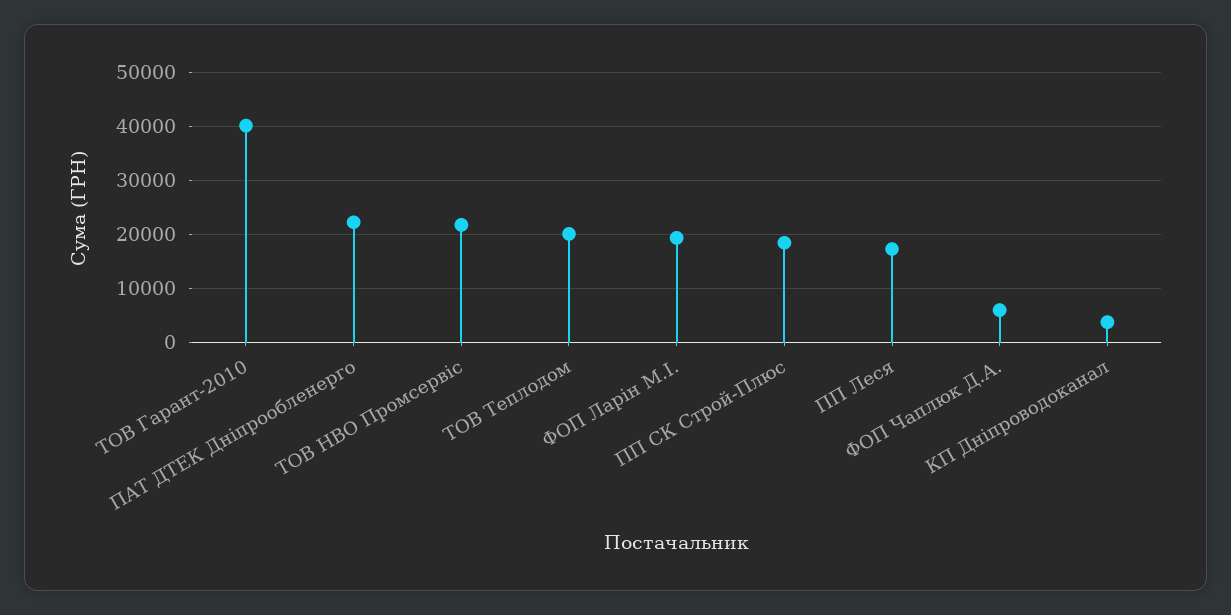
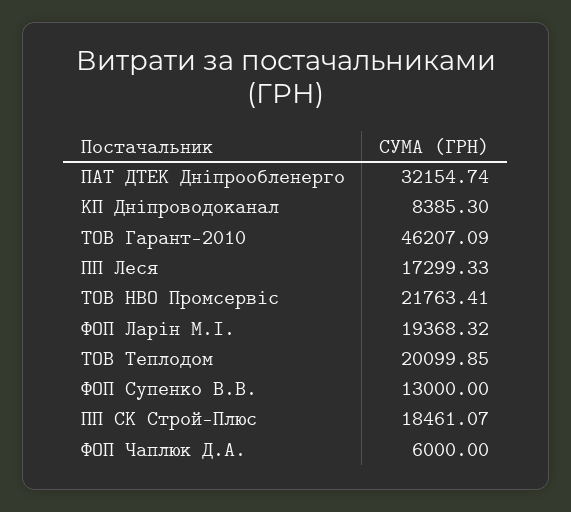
  {
-   "ТОВ Гарант-2010": 40000,
+   "ТОВ Гарант-2010": 46207.09,
-   "ПАТ ДТЕК Дніпрообленерго": 22000,
+   "ПАТ ДТЕК Дніпрообленерго": 32154.74,
    "ТОВ НВО Промсервіс": 21763.41,
    "ТОВ Теплодом": 20099.85,
    "ФОП Ларін М.І.": 19368.32,
    "ПП СК Строй-Плюс": 18461.07,
    "ПП Леся": 17299.33,
    "ФОП Чаплюк Д.А.": 6000,
-   "КП Дніпроводоканал": 4000
+   "КП Дніпроводоканал": 8385.3,
+   "ФОП Супенко В.В.": 13000
  }

